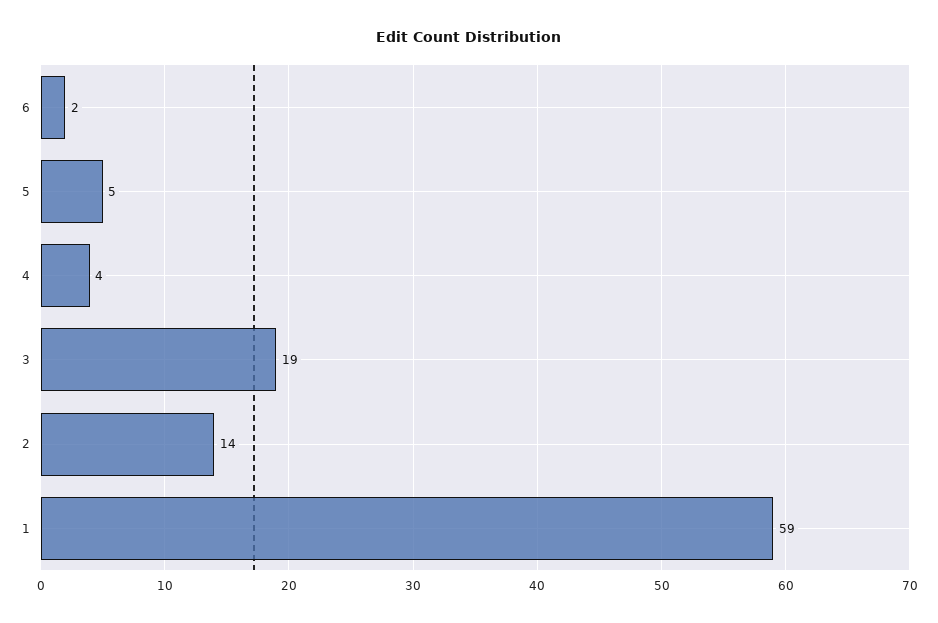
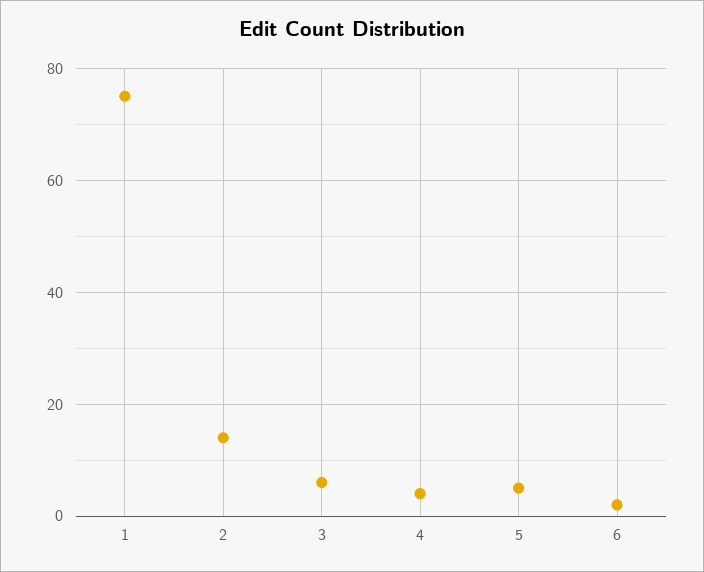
  {
    "6": 2,
    "5": 5,
    "4": 4,
-   "3": 19,
+   "3": 5,
    "2": 14,
-   "1": 59
+   "1": 75
  }

